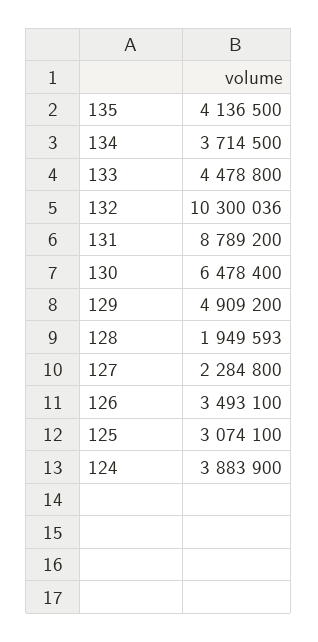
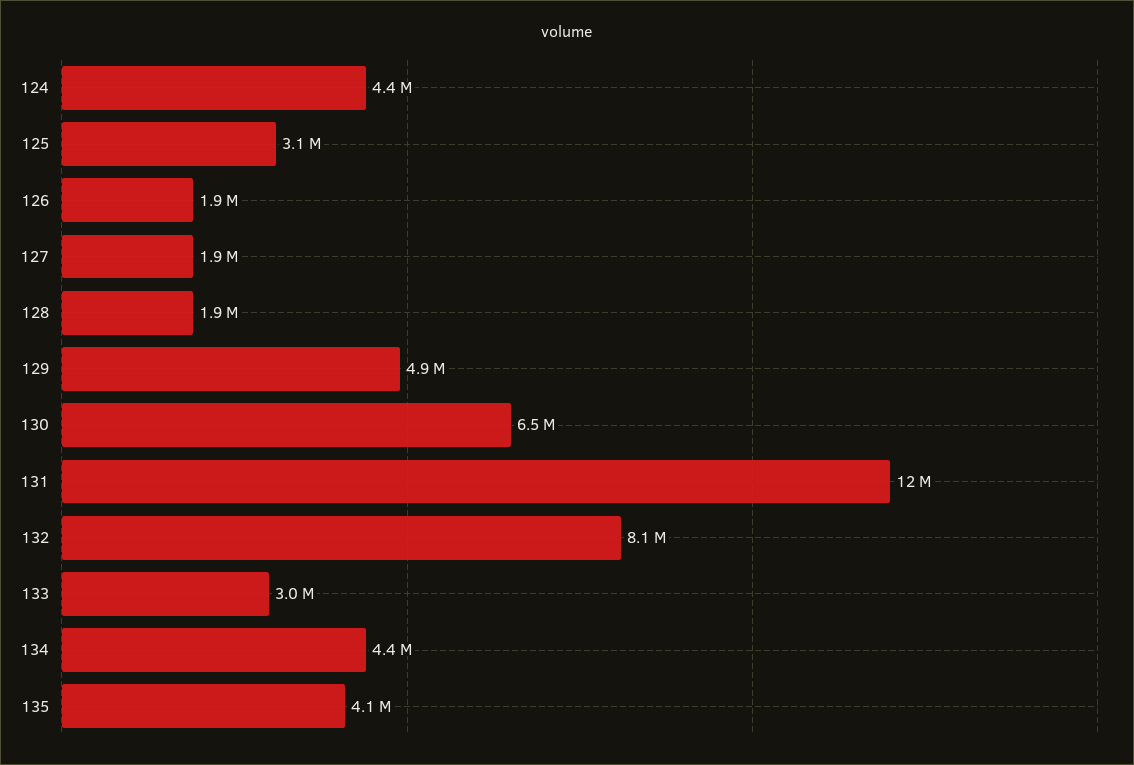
  {
    "135": 4136500,
-   "134": 3714500,
+   "134": 4400000,
-   "133": 4478800,
+   "133": 3000000,
-   "132": 10300036,
+   "132": 8100000,
-   "131": 8789200,
+   "131": 12000000,
    "130": 6478400,
    "129": 4909200,
    "128": 1949593,
-   "127": 2284800,
+   "127": 1900000,
-   "126": 3493100,
+   "126": 1900000,
    "125": 3074100,
-   "124": 3883900
+   "124": 4400000
  }

